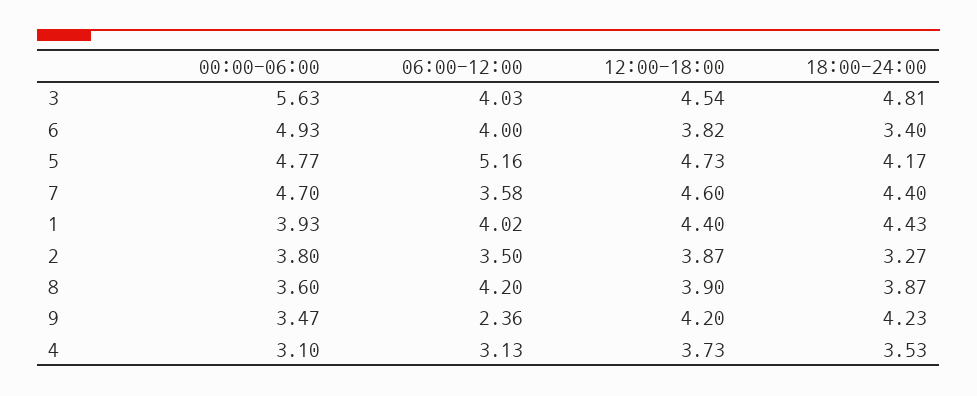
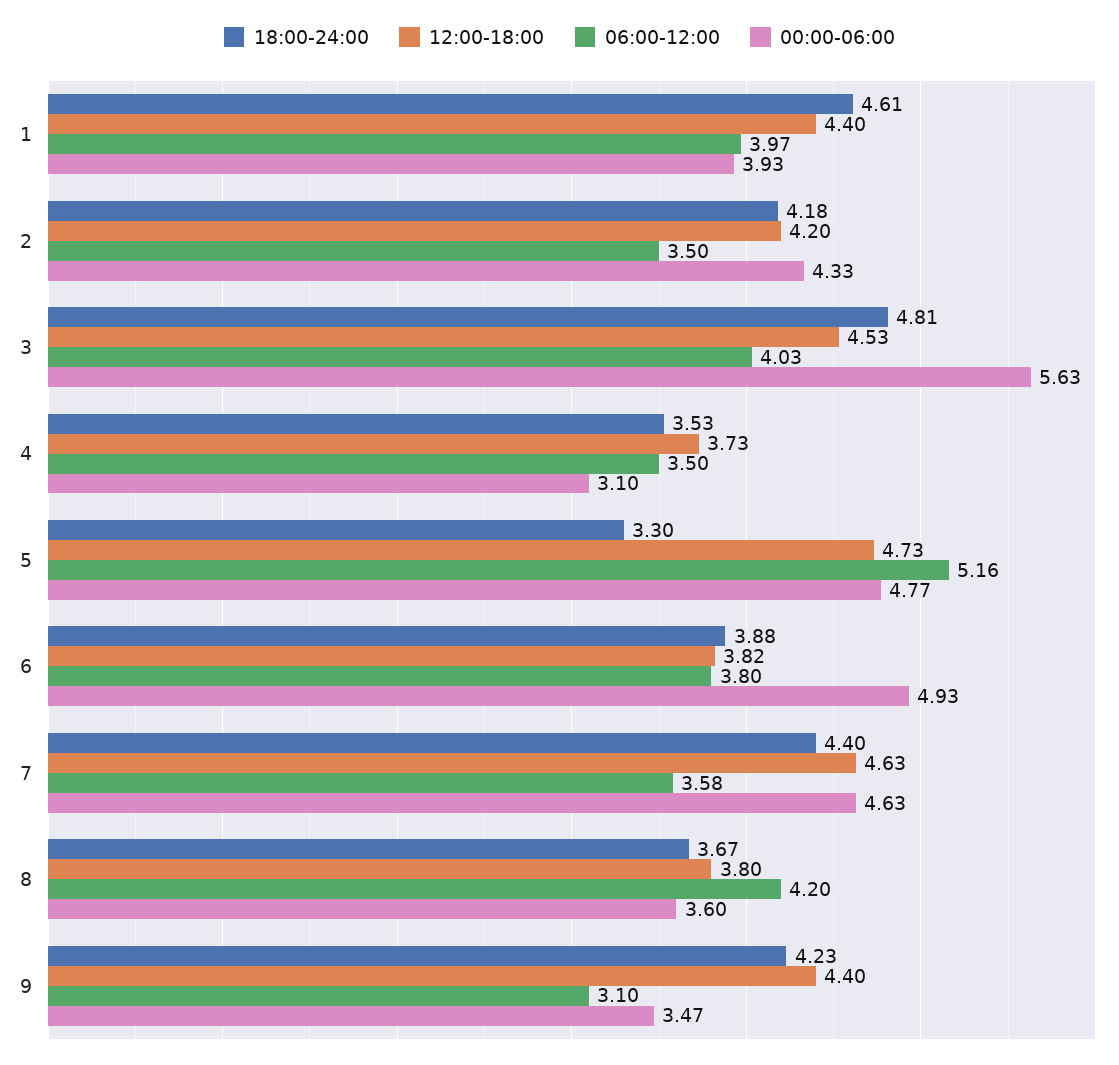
  {
    "00:00-06:00": {
      "3": 5.63,
      "6": 4.93,
      "5": 4.77,
-     "7": 4.7,
+     "7": 4.63,
      "1": 3.93,
-     "2": 3.8,
+     "2": 4.33,
      "8": 3.6,
      "9": 3.47,
      "4": 3.1
    },
    "06:00-12:00": {
      "3": 4.03,
-     "6": 4,
+     "6": 3.8,
      "5": 5.16,
      "7": 3.58,
-     "1": 4.02,
+     "1": 3.97,
      "2": 3.5,
      "8": 4.2,
-     "9": 2.36,
+     "9": 3.1,
-     "4": 3.13
+     "4": 3.5
    },
    "12:00-18:00": {
-     "3": 4.54,
+     "3": 4.53,
      "6": 3.82,
      "5": 4.73,
-     "7": 4.6,
+     "7": 4.63,
      "1": 4.4,
-     "2": 3.87,
+     "2": 4.2,
-     "8": 3.9,
+     "8": 3.8,
-     "9": 4.2,
+     "9": 4.4,
      "4": 3.73
    },
    "18:00-24:00": {
      "3": 4.81,
-     "6": 3.4,
+     "6": 3.88,
-     "5": 4.17,
+     "5": 3.3,
      "7": 4.4,
-     "1": 4.43,
+     "1": 4.61,
-     "2": 3.27,
+     "2": 4.18,
-     "8": 3.87,
+     "8": 3.67,
      "9": 4.23,
      "4": 3.53
    }
  }

